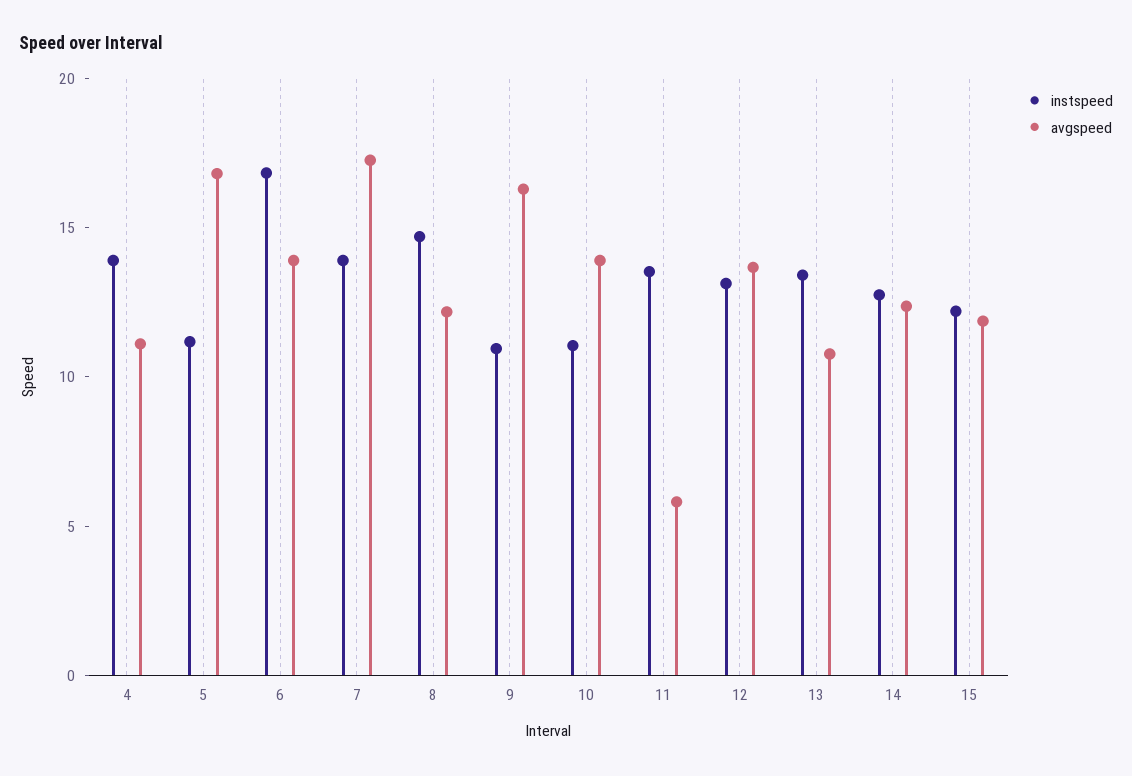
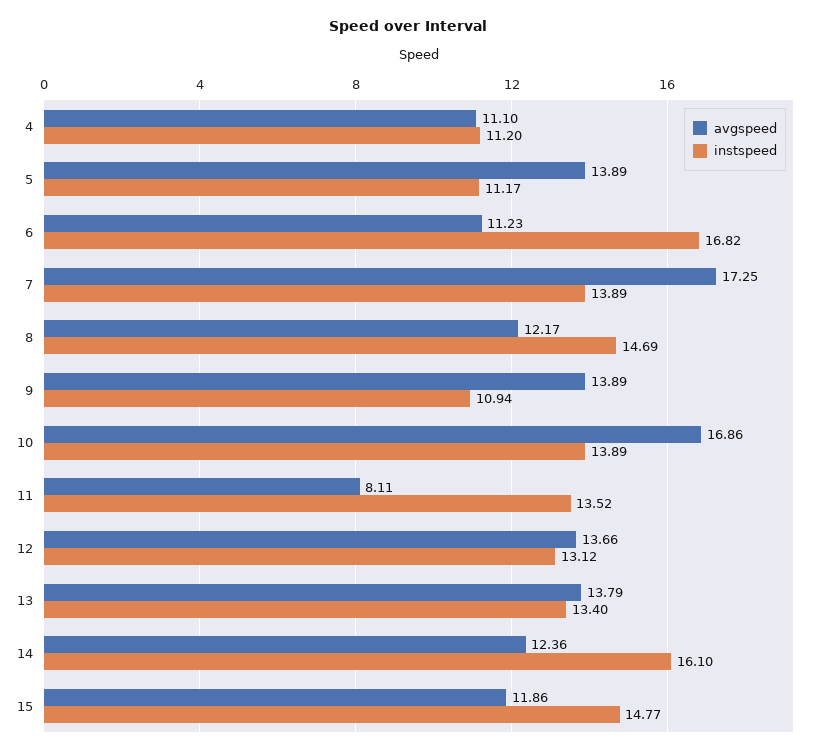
  {
    "instspeed": {
-     "4": 14,
+     "4": 11.2,
      "5": 11.17,
      "6": 16.82,
      "7": 13.89,
      "8": 14.69,
      "9": 10.94,
-     "10": 11,
+     "10": 13.89,
      "11": 13.52,
      "12": 13.12,
      "13": 13.4,
-     "14": 13,
+     "14": 16.1,
-     "15": 12
+     "15": 14.77
    },
    "avgspeed": {
      "4": 11.1,
-     "5": 17,
+     "5": 13.89,
-     "6": 14,
+     "6": 11.23,
      "7": 17.25,
      "8": 12.17,
-     "9": 16,
+     "9": 13.89,
-     "10": 14,
+     "10": 16.86,
-     "11": 6,
+     "11": 8.11,
      "12": 13.66,
-     "13": 11,
+     "13": 13.79,
      "14": 12.36,
      "15": 11.86
    }
  }

